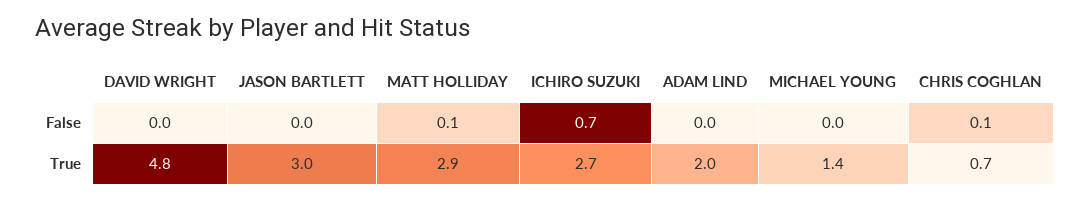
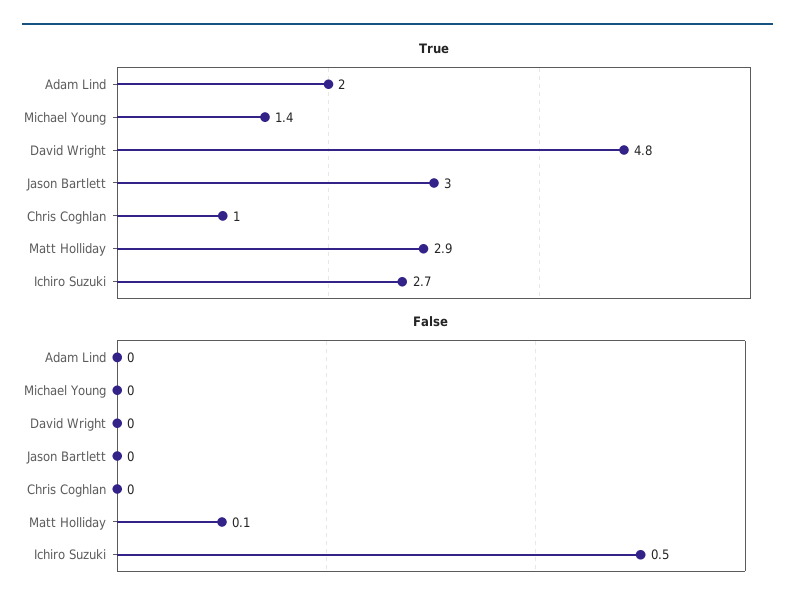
  {
    "False": {
      "DAVID WRIGHT": 0,
      "JASON BARTLETT": 0,
      "MATT HOLLIDAY": 0.1,
-     "ICHIRO SUZUKI": 0.7,
+     "ICHIRO SUZUKI": 0.5,
      "ADAM LIND": 0,
      "MICHAEL YOUNG": 0,
-     "CHRIS COGHLAN": 0.1
+     "CHRIS COGHLAN": 0
    },
    "True": {
      "DAVID WRIGHT": 4.8,
      "JASON BARTLETT": 3,
      "MATT HOLLIDAY": 2.9,
      "ICHIRO SUZUKI": 2.7,
      "ADAM LIND": 2,
      "MICHAEL YOUNG": 1.4,
-     "CHRIS COGHLAN": 0.7
+     "CHRIS COGHLAN": 1
    }
  }

